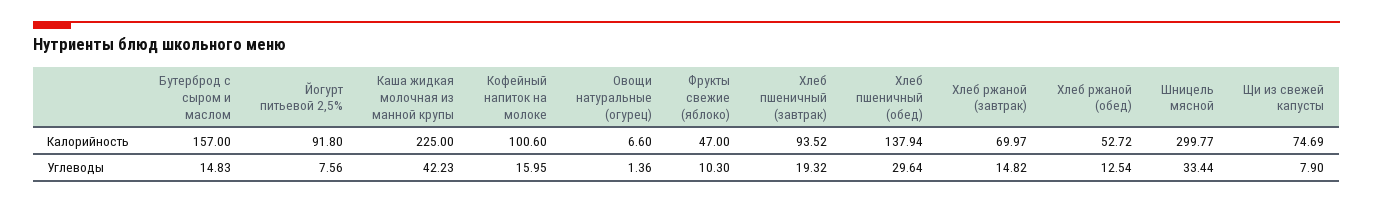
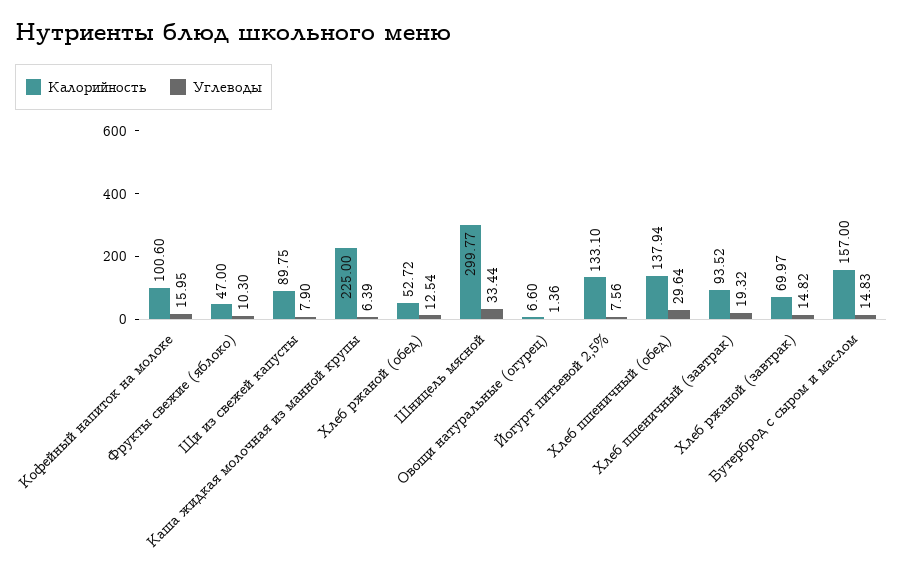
  {
    "Калорийность": {
      "Бутерброд с сыром и маслом": 157,
-     "Йогурт питьевой 2,5%": 91.8,
+     "Йогурт питьевой 2,5%": 133.1,
      "Каша жидкая молочная из манной крупы": 225,
      "Кофейный напиток на молоке": 100.6,
      "Овощи натуральные (огурец)": 6.6,
      "Фрукты свежие (яблоко)": 47,
      "Хлеб пшеничный (завтрак)": 93.52,
      "Хлеб пшеничный (обед)": 137.94,
      "Хлеб ржаной (завтрак)": 69.97,
      "Хлеб ржаной (обед)": 52.72,
      "Шницель мясной": 299.77,
-     "Щи из свежей капусты": 74.69
+     "Щи из свежей капусты": 89.75
    },
    "Углеводы": {
      "Бутерброд с сыром и маслом": 14.83,
      "Йогурт питьевой 2,5%": 7.56,
-     "Каша жидкая молочная из манной крупы": 42.23,
+     "Каша жидкая молочная из манной крупы": 6.39,
      "Кофейный напиток на молоке": 15.95,
      "Овощи натуральные (огурец)": 1.36,
      "Фрукты свежие (яблоко)": 10.3,
      "Хлеб пшеничный (завтрак)": 19.32,
      "Хлеб пшеничный (обед)": 29.64,
      "Хлеб ржаной (завтрак)": 14.82,
      "Хлеб ржаной (обед)": 12.54,
      "Шницель мясной": 33.44,
      "Щи из свежей капусты": 7.9
    }
  }

